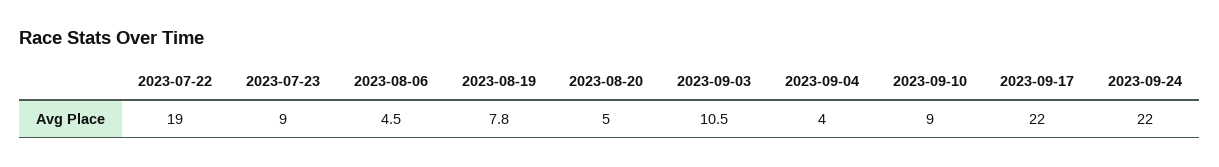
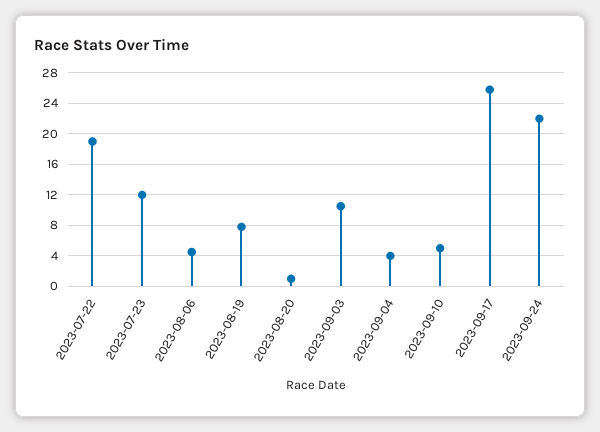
  {
    "2023-07-22": 19,
-   "2023-07-23": 9,
+   "2023-07-23": 12,
    "2023-08-06": 4.5,
    "2023-08-19": 7.8,
-   "2023-08-20": 5,
+   "2023-08-20": 1,
    "2023-09-03": 10.5,
    "2023-09-04": 4,
-   "2023-09-10": 9,
+   "2023-09-10": 5,
-   "2023-09-17": 22,
+   "2023-09-17": 26,
    "2023-09-24": 22
  }

